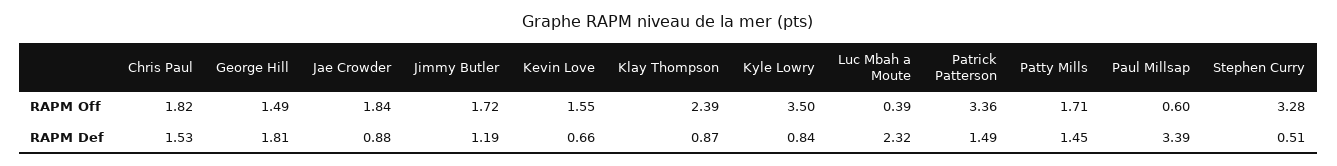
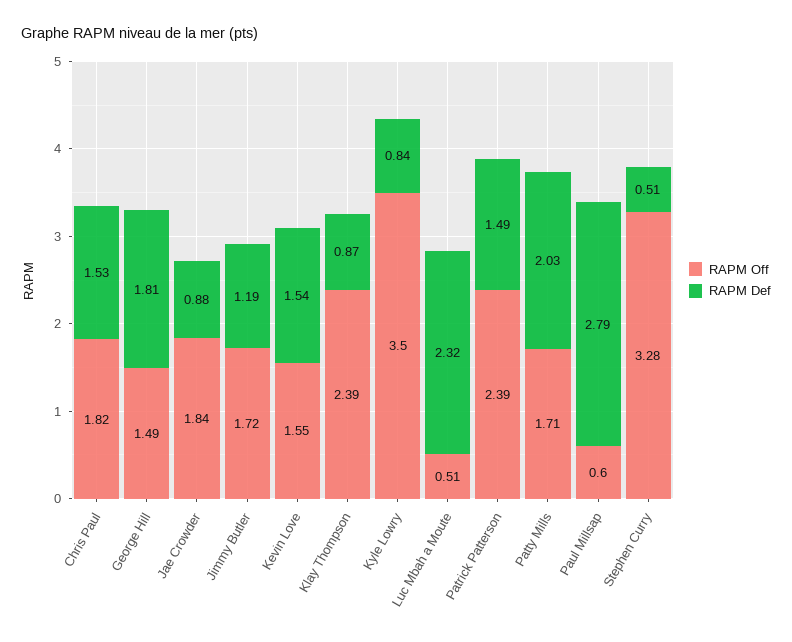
  {
    "RAPM Off": {
      "Chris Paul": 1.82,
      "George Hill": 1.49,
      "Jae Crowder": 1.84,
      "Jimmy Butler": 1.72,
      "Kevin Love": 1.55,
      "Klay Thompson": 2.39,
      "Kyle Lowry": 3.5,
-     "Luc Mbah a Moute": 0.39,
+     "Luc Mbah a Moute": 0.51,
-     "Patrick Patterson": 3.36,
+     "Patrick Patterson": 2.39,
      "Patty Mills": 1.71,
      "Paul Millsap": 0.6,
      "Stephen Curry": 3.28
    },
    "RAPM Def": {
      "Chris Paul": 1.53,
      "George Hill": 1.81,
      "Jae Crowder": 0.88,
      "Jimmy Butler": 1.19,
-     "Kevin Love": 0.66,
+     "Kevin Love": 1.54,
      "Klay Thompson": 0.87,
      "Kyle Lowry": 0.84,
      "Luc Mbah a Moute": 2.32,
      "Patrick Patterson": 1.49,
-     "Patty Mills": 1.45,
+     "Patty Mills": 2.03,
-     "Paul Millsap": 3.39,
+     "Paul Millsap": 2.79,
      "Stephen Curry": 0.51
    }
  }

